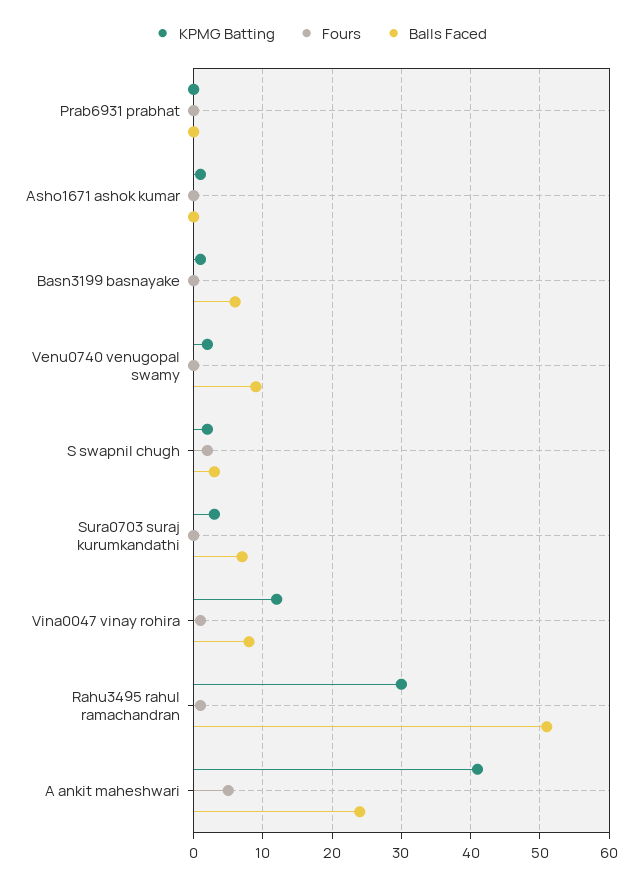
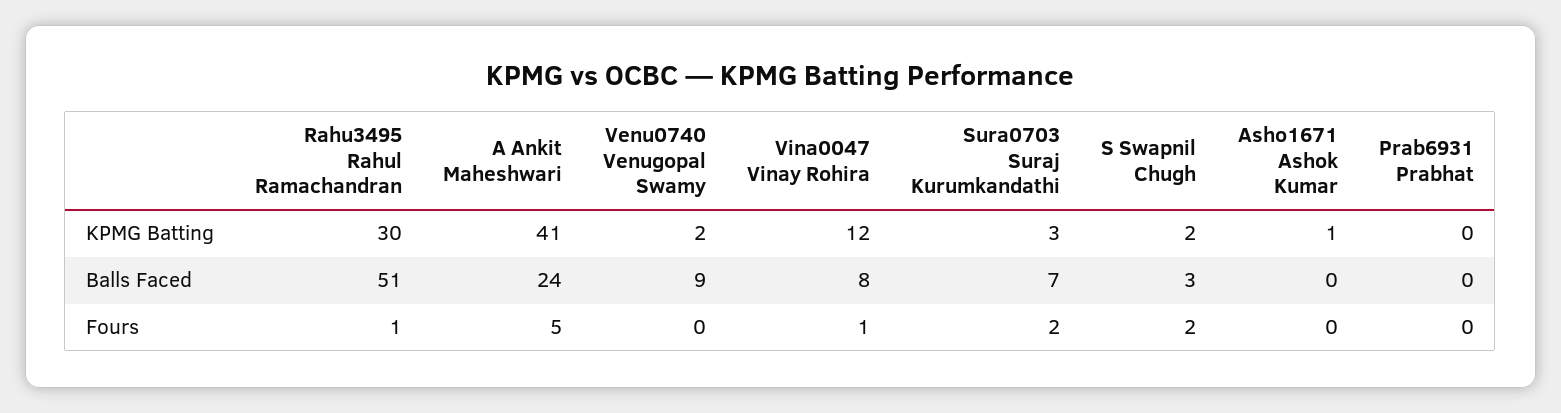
  {
    "KPMG Batting": {
      "Prab6931 prabhat": 0,
      "Asho1671 ashok kumar": 1,
-     "Basn3199 basnayake": 1,
      "Venu0740 venugopal swamy": 2,
      "S swapnil chugh": 2,
      "Sura0703 suraj kurumkandathi": 3,
      "Vina0047 vinay rohira": 12,
      "Rahu3495 rahul ramachandran": 30,
      "A ankit maheshwari": 41
    },
    "Fours": {
      "Prab6931 prabhat": 0,
      "Asho1671 ashok kumar": 0,
-     "Basn3199 basnayake": 0,
      "Venu0740 venugopal swamy": 0,
      "S swapnil chugh": 2,
-     "Sura0703 suraj kurumkandathi": 0,
+     "Sura0703 suraj kurumkandathi": 2,
      "Vina0047 vinay rohira": 1,
      "Rahu3495 rahul ramachandran": 1,
      "A ankit maheshwari": 5
    },
    "Balls Faced": {
      "Prab6931 prabhat": 0,
      "Asho1671 ashok kumar": 0,
-     "Basn3199 basnayake": 6,
      "Venu0740 venugopal swamy": 9,
      "S swapnil chugh": 3,
      "Sura0703 suraj kurumkandathi": 7,
      "Vina0047 vinay rohira": 8,
      "Rahu3495 rahul ramachandran": 51,
      "A ankit maheshwari": 24
    }
  }

